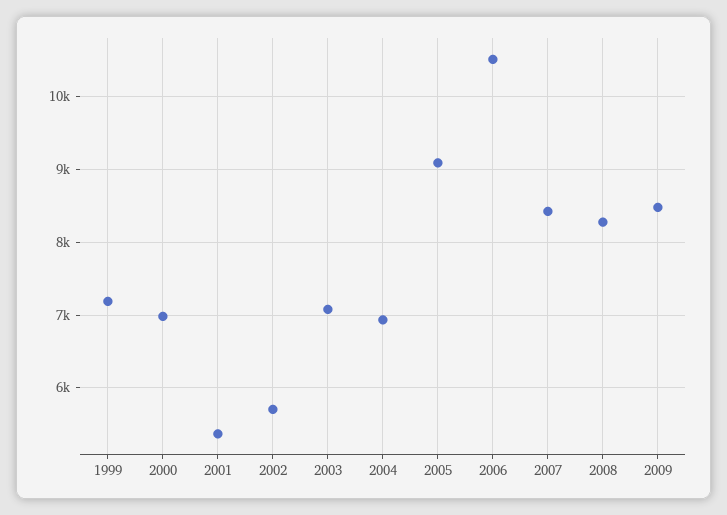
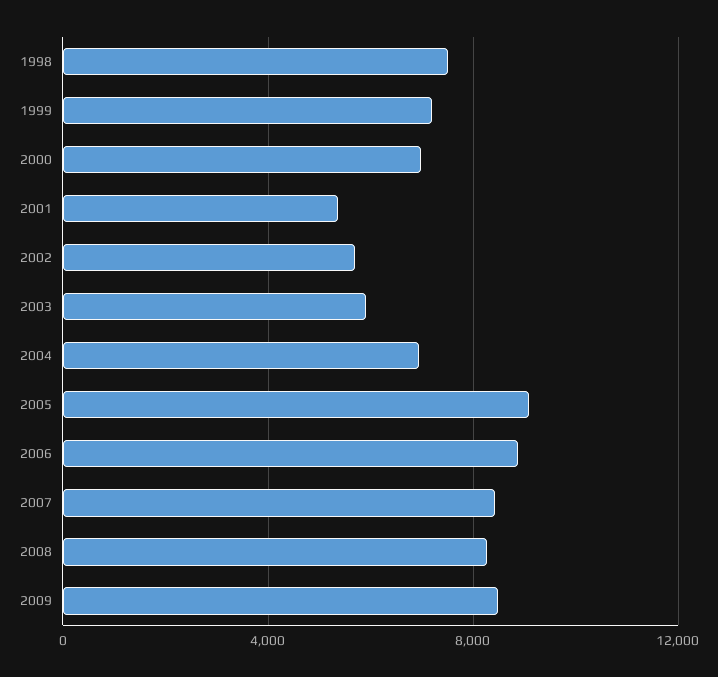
  {
    "1999": 7200,
    "2000": 7000,
    "2001": 5400,
    "2002": 5700,
-   "2003": 7100,
+   "2003": 6000,
    "2004": 6900,
    "2005": 9100,
-   "2006": 10500,
+   "2006": 9000,
    "2007": 8400,
    "2008": 8300,
-   "2009": 8500
+   "2009": 8500,
+   "1998": 7500
  }

